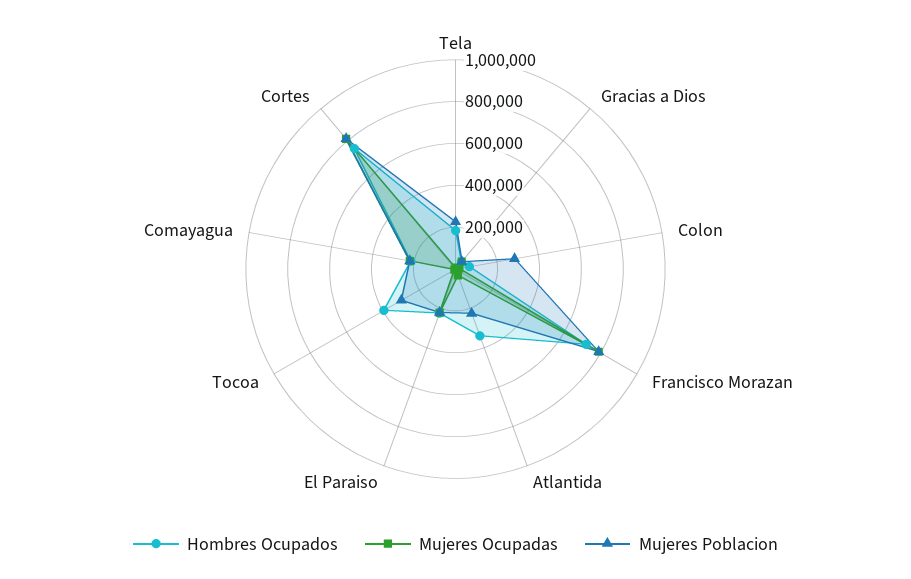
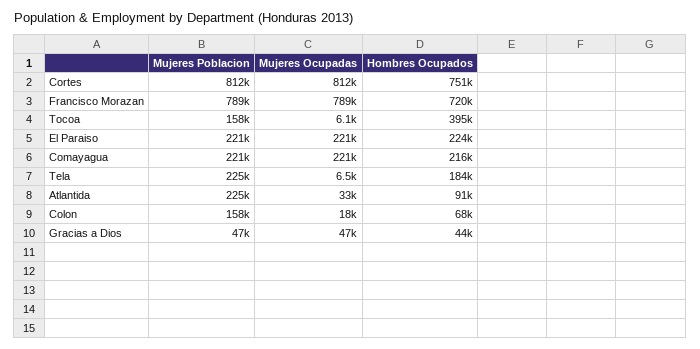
  {
    "Hombres Ocupados": {
      "Tela": 184000,
      "Gracias a Dios": 44000,
      "Colon": 68000,
      "Francisco Morazan": 720000,
-     "Atlantida": 350000,
+     "Atlantida": 91000,
      "El Paraiso": 224000,
      "Tocoa": 395000,
      "Comayagua": 216000,
      "Cortes": 751000
    },
    "Mujeres Ocupadas": {
      "Tela": 6500,
      "Gracias a Dios": 47000,
      "Colon": 18000,
      "Francisco Morazan": 789000,
      "Atlantida": 33000,
      "El Paraiso": 221000,
      "Tocoa": 6100,
      "Comayagua": 221000,
      "Cortes": 812000
    },
    "Mujeres Poblacion": {
      "Tela": 225000,
      "Gracias a Dios": 47000,
-     "Colon": 300000,
+     "Colon": 158000,
      "Francisco Morazan": 789000,
      "Atlantida": 225000,
      "El Paraiso": 221000,
-     "Tocoa": 300000,
+     "Tocoa": 158000,
      "Comayagua": 221000,
      "Cortes": 812000
    }
  }

